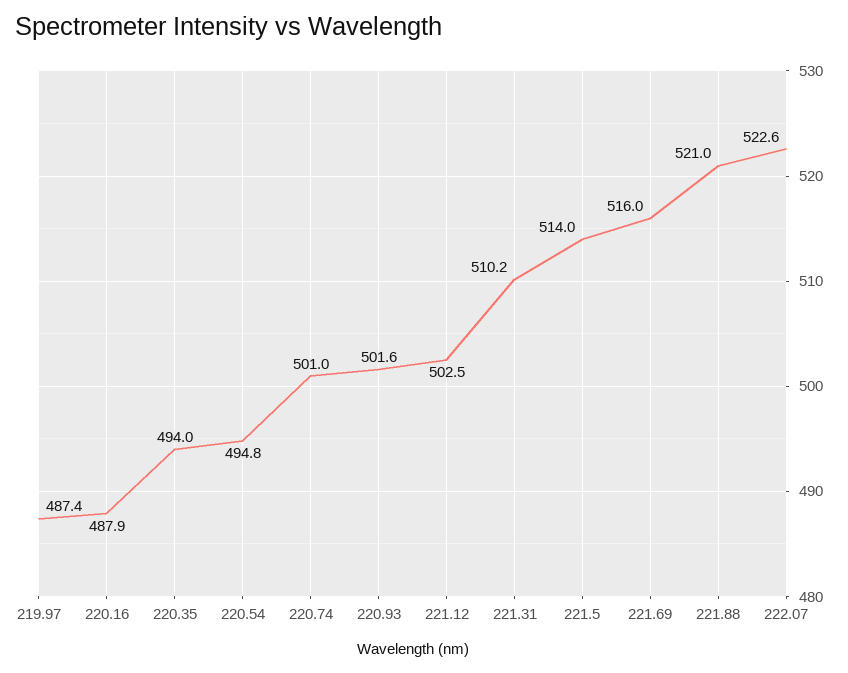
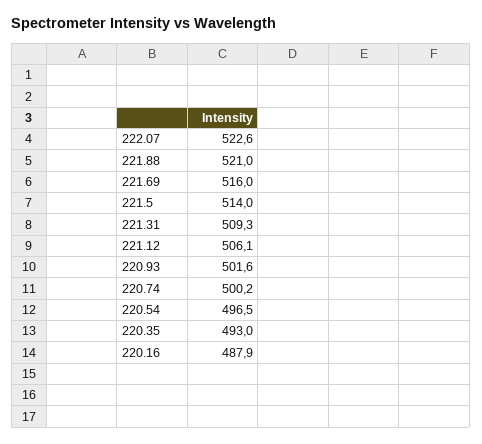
  {
-   "219.97": 487.4,
    "220.16": 487.9,
-   "220.35": 494,
+   "220.35": 493,
-   "220.54": 494.8,
+   "220.54": 496.5,
-   "220.74": 501,
+   "220.74": 500.2,
    "220.93": 501.6,
-   "221.12": 502.5,
+   "221.12": 506.1,
-   "221.31": 510.2,
+   "221.31": 509.3,
    "221.5": 514,
    "221.69": 516,
    "221.88": 521,
    "222.07": 522.6
  }

